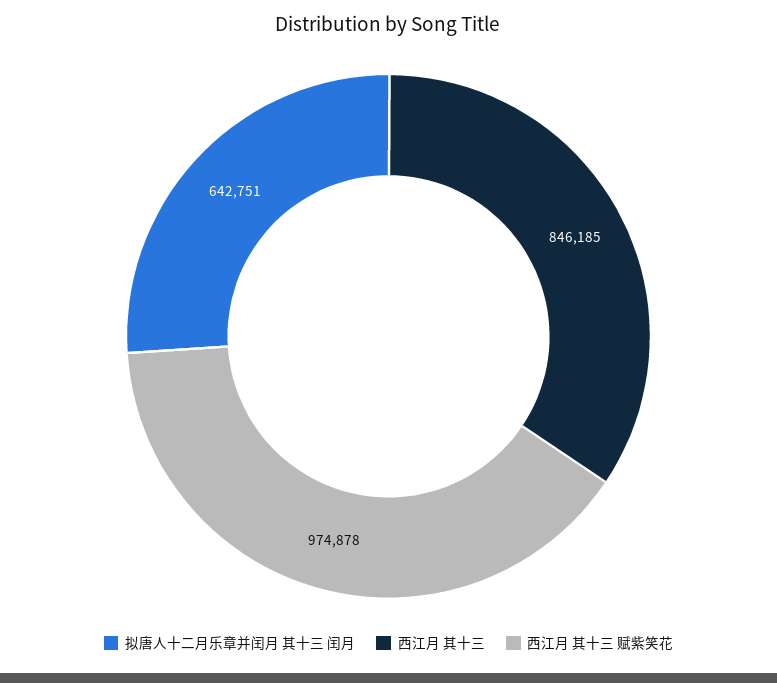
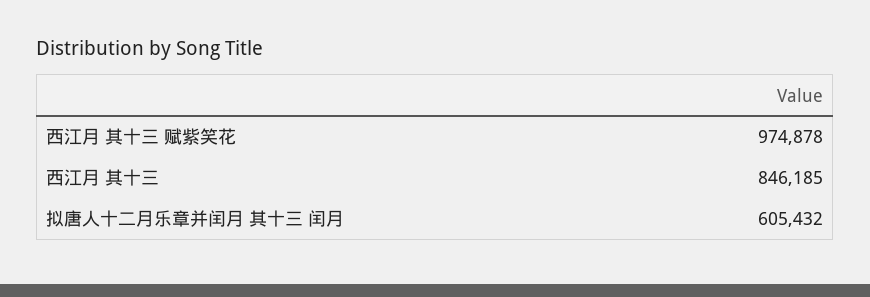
  {
-   "拟唐人十二月乐章并闰月 其十三 闰月": 642751,
+   "拟唐人十二月乐章并闰月 其十三 闰月": 605432,
    "西江月 其十三": 846185,
    "西江月 其十三 赋紫笑花": 974878
  }

